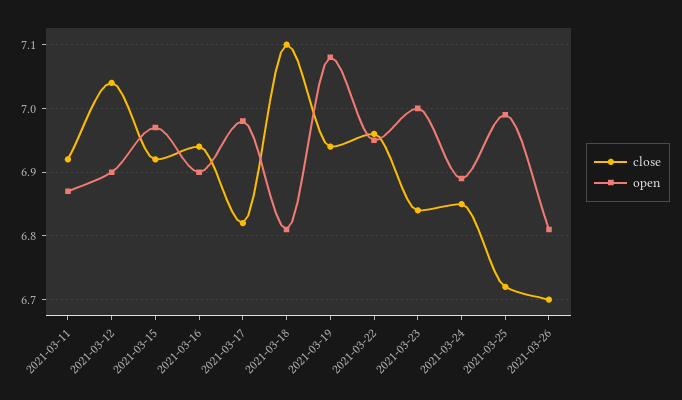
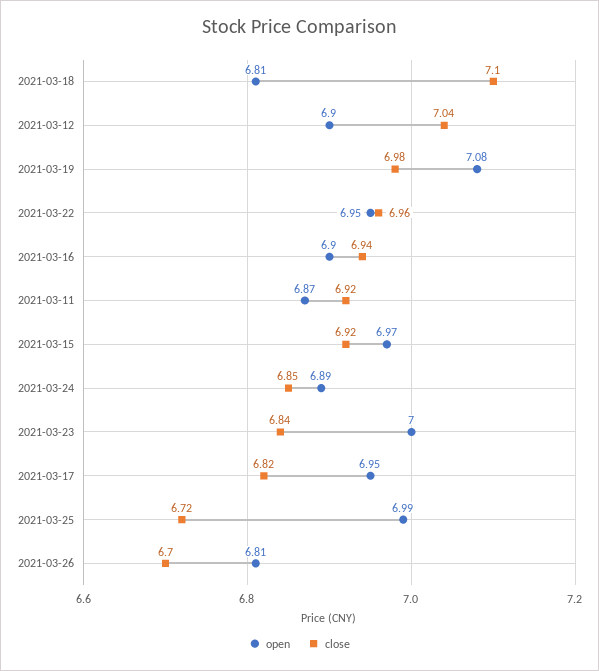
  {
    "close": {
      "2021-03-11": 6.92,
      "2021-03-12": 7.04,
      "2021-03-15": 6.92,
      "2021-03-16": 6.94,
      "2021-03-17": 6.82,
      "2021-03-18": 7.1,
-     "2021-03-19": 6.94,
+     "2021-03-19": 6.98,
      "2021-03-22": 6.96,
      "2021-03-23": 6.84,
      "2021-03-24": 6.85,
      "2021-03-25": 6.72,
      "2021-03-26": 6.7
    },
    "open": {
      "2021-03-11": 6.87,
      "2021-03-12": 6.9,
      "2021-03-15": 6.97,
      "2021-03-16": 6.9,
-     "2021-03-17": 6.98,
+     "2021-03-17": 6.95,
      "2021-03-18": 6.81,
      "2021-03-19": 7.08,
      "2021-03-22": 6.95,
      "2021-03-23": 7,
      "2021-03-24": 6.89,
      "2021-03-25": 6.99,
      "2021-03-26": 6.81
    }
  }

